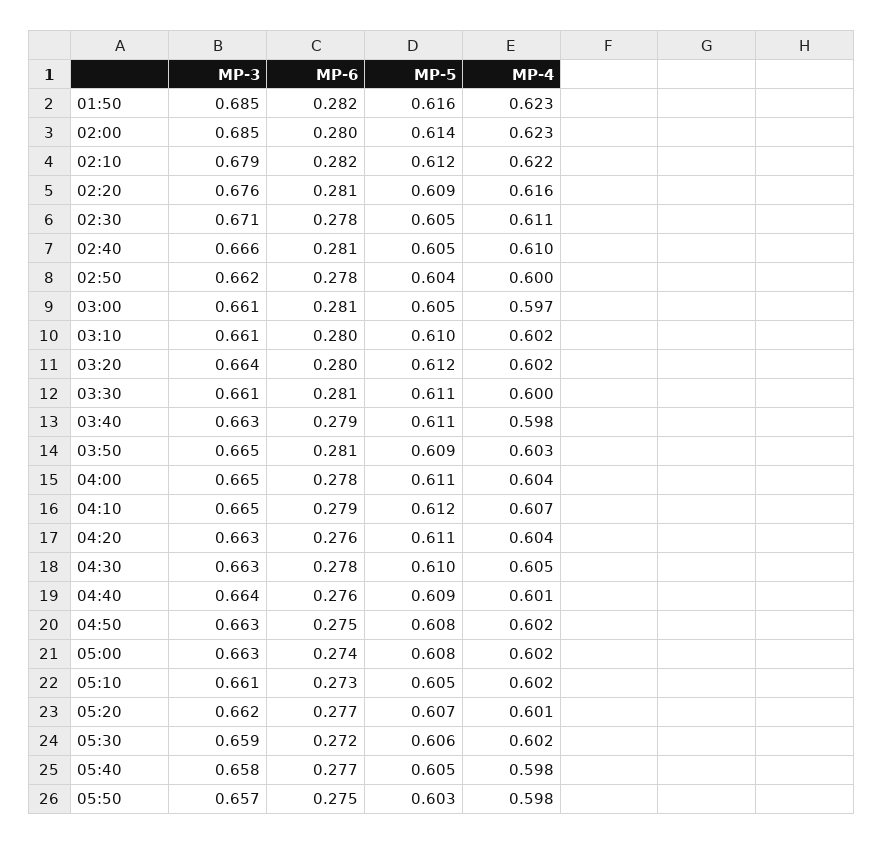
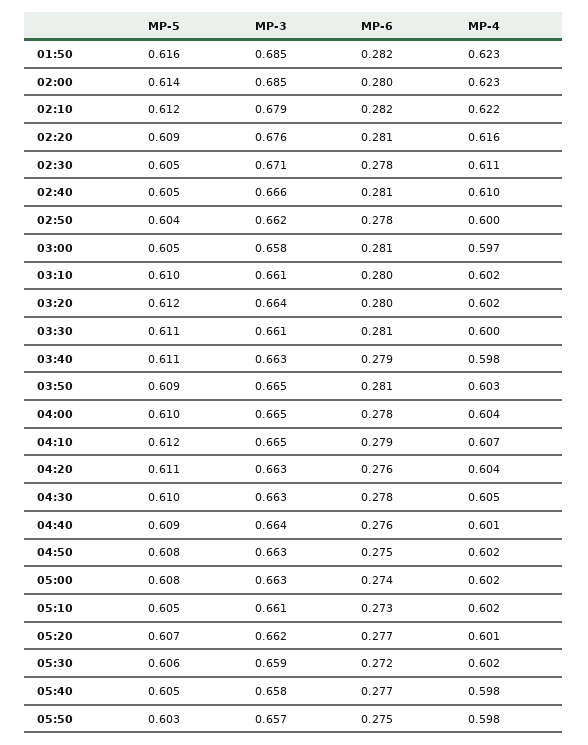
  {
    "MP-3": {
      "01:50": 0.685,
      "02:00": 0.685,
      "02:10": 0.679,
      "02:20": 0.676,
      "02:30": 0.671,
      "02:40": 0.666,
      "02:50": 0.662,
-     "03:00": 0.661,
+     "03:00": 0.658,
      "03:10": 0.661,
      "03:20": 0.664,
      "03:30": 0.661,
      "03:40": 0.663,
      "03:50": 0.665,
      "04:00": 0.665,
      "04:10": 0.665,
      "04:20": 0.663,
      "04:30": 0.663,
      "04:40": 0.664,
      "04:50": 0.663,
      "05:00": 0.663,
      "05:10": 0.661,
      "05:20": 0.662,
      "05:30": 0.659,
      "05:40": 0.658,
      "05:50": 0.657
    },
    "MP-6": {
      "01:50": 0.282,
      "02:00": 0.28,
      "02:10": 0.282,
      "02:20": 0.281,
      "02:30": 0.278,
      "02:40": 0.281,
      "02:50": 0.278,
      "03:00": 0.281,
      "03:10": 0.28,
      "03:20": 0.28,
      "03:30": 0.281,
      "03:40": 0.279,
      "03:50": 0.281,
      "04:00": 0.278,
      "04:10": 0.279,
      "04:20": 0.276,
      "04:30": 0.278,
      "04:40": 0.276,
      "04:50": 0.275,
      "05:00": 0.274,
      "05:10": 0.273,
      "05:20": 0.277,
      "05:30": 0.272,
      "05:40": 0.277,
      "05:50": 0.275
    },
    "MP-5": {
      "01:50": 0.616,
      "02:00": 0.614,
      "02:10": 0.612,
      "02:20": 0.609,
      "02:30": 0.605,
      "02:40": 0.605,
      "02:50": 0.604,
      "03:00": 0.605,
      "03:10": 0.61,
      "03:20": 0.612,
      "03:30": 0.611,
      "03:40": 0.611,
      "03:50": 0.609,
-     "04:00": 0.611,
+     "04:00": 0.61,
      "04:10": 0.612,
      "04:20": 0.611,
      "04:30": 0.61,
      "04:40": 0.609,
      "04:50": 0.608,
      "05:00": 0.608,
      "05:10": 0.605,
      "05:20": 0.607,
      "05:30": 0.606,
      "05:40": 0.605,
      "05:50": 0.603
    },
    "MP-4": {
      "01:50": 0.623,
      "02:00": 0.623,
      "02:10": 0.622,
      "02:20": 0.616,
      "02:30": 0.611,
      "02:40": 0.61,
      "02:50": 0.6,
      "03:00": 0.597,
      "03:10": 0.602,
      "03:20": 0.602,
      "03:30": 0.6,
      "03:40": 0.598,
      "03:50": 0.603,
      "04:00": 0.604,
      "04:10": 0.607,
      "04:20": 0.604,
      "04:30": 0.605,
      "04:40": 0.601,
      "04:50": 0.602,
      "05:00": 0.602,
      "05:10": 0.602,
      "05:20": 0.601,
      "05:30": 0.602,
      "05:40": 0.598,
      "05:50": 0.598
    }
  }

